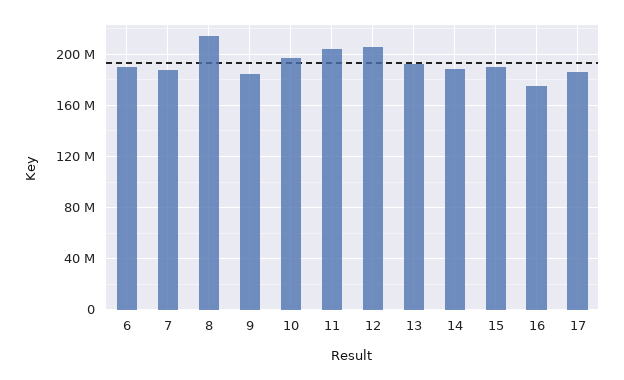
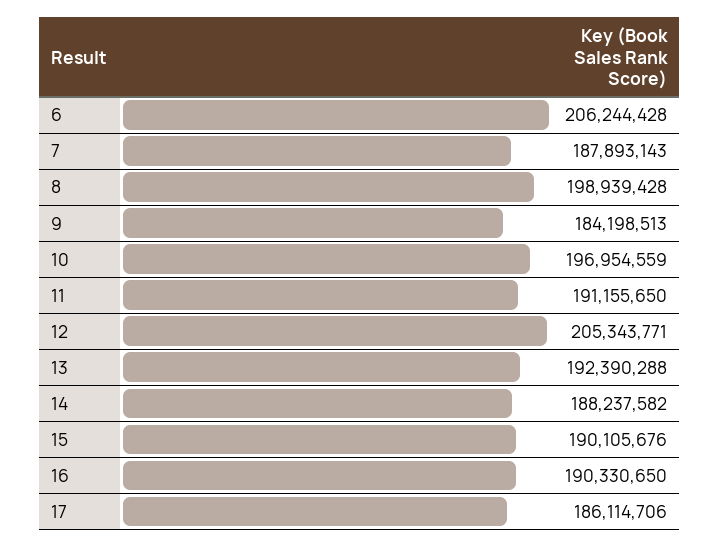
  {
-   "6": 190000000,
+   "6": 206244428,
    "7": 187893143,
-   "8": 215000000,
+   "8": 198939428,
    "9": 184198513,
    "10": 196954559,
-   "11": 205000000,
+   "11": 191155650,
    "12": 205343771,
    "13": 192390288,
    "14": 188237582,
    "15": 190105676,
-   "16": 175000000,
+   "16": 190330650,
    "17": 186114706
  }

